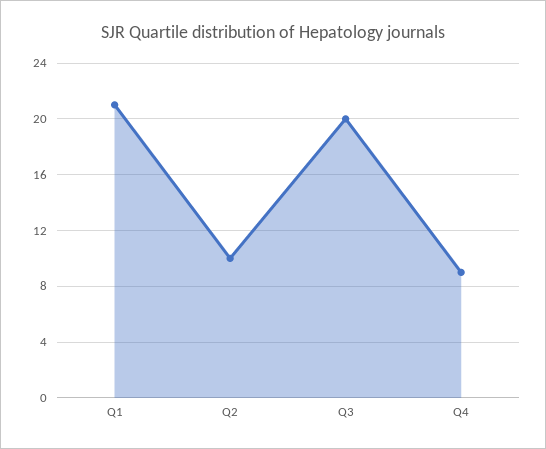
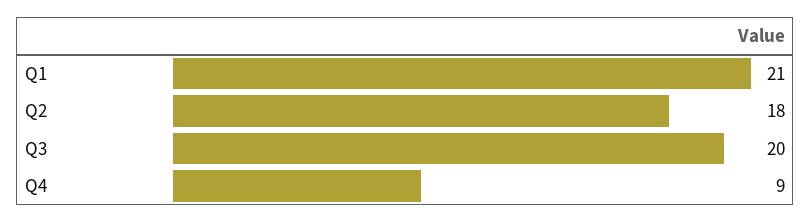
  {
    "Q1": 21,
-   "Q2": 10,
+   "Q2": 18,
    "Q3": 20,
    "Q4": 9
  }

